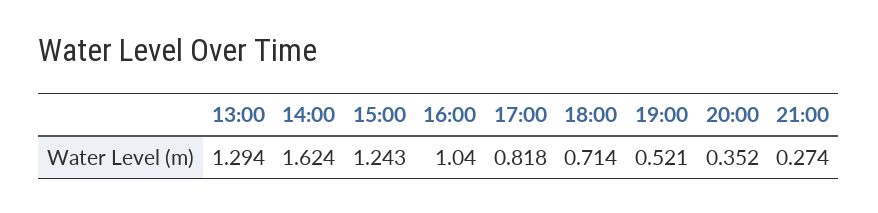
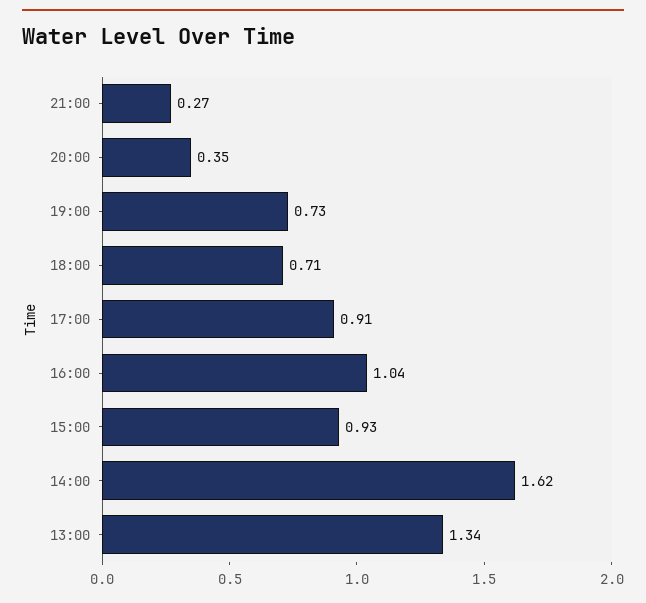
  {
-   "13:00": 1.294,
+   "13:00": 1.34,
    "14:00": 1.624,
-   "15:00": 1.243,
+   "15:00": 0.93,
    "16:00": 1.04,
-   "17:00": 0.818,
+   "17:00": 0.91,
    "18:00": 0.714,
-   "19:00": 0.521,
+   "19:00": 0.73,
    "20:00": 0.352,
    "21:00": 0.274
  }

